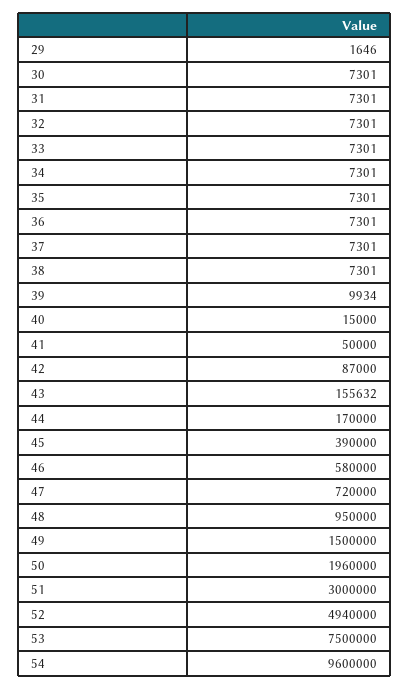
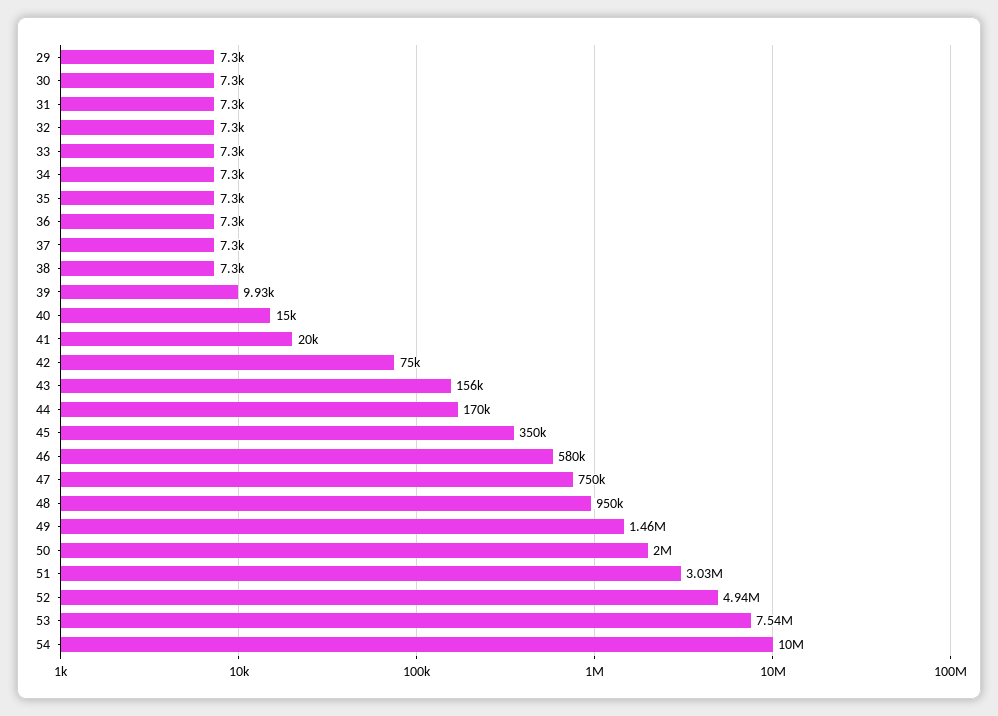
  {
-   "29": 1646,
+   "29": 7300,
    "30": 7301,
    "31": 7301,
    "32": 7301,
    "33": 7301,
    "34": 7301,
    "35": 7301,
    "36": 7301,
    "37": 7301,
    "38": 7301,
    "39": 9934,
    "40": 15000,
-   "41": 50000,
+   "41": 20000,
-   "42": 87000,
+   "42": 75000,
    "43": 155632,
    "44": 170000,
-   "45": 390000,
+   "45": 350000,
    "46": 580000,
-   "47": 720000,
+   "47": 750000,
    "48": 950000,
-   "49": 1500000,
+   "49": 1460000,
-   "50": 1960000,
+   "50": 2000000,
-   "51": 3000000,
+   "51": 3030000,
    "52": 4940000,
-   "53": 7500000,
+   "53": 7540000,
-   "54": 9600000
+   "54": 10000000
  }

